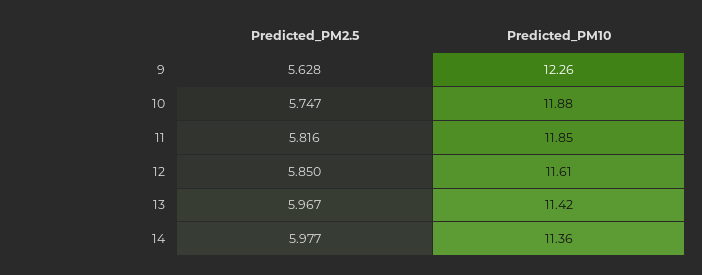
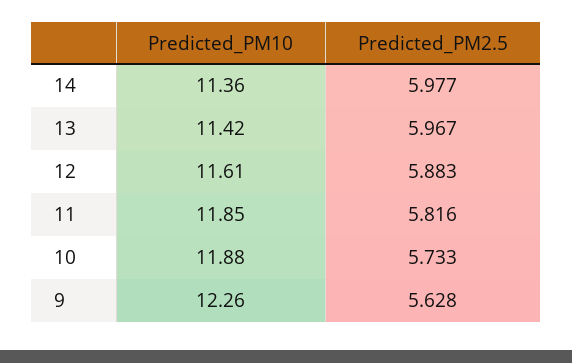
  {
    "Predicted_PM2.5": {
      "9": 5.628,
-     "10": 5.747,
+     "10": 5.733,
      "11": 5.816,
-     "12": 5.85,
+     "12": 5.883,
      "13": 5.967,
      "14": 5.977
    },
    "Predicted_PM10": {
      "9": 12.26,
      "10": 11.88,
      "11": 11.85,
      "12": 11.61,
      "13": 11.42,
      "14": 11.36
    }
  }

